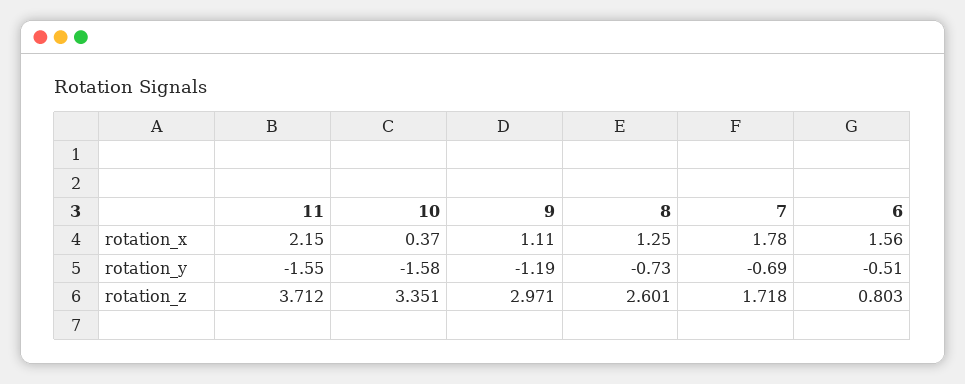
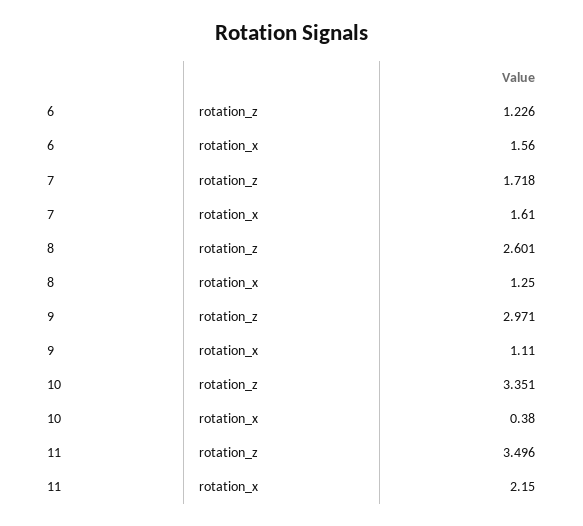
  {
    "11": {
      "rotation_x": 2.15,
-     "rotation_y": -1.55,
-     "rotation_z": 3.712
+     "rotation_z": 3.496
    },
    "10": {
-     "rotation_x": 0.37,
+     "rotation_x": 0.38,
-     "rotation_y": -1.58,
      "rotation_z": 3.351
    },
    "9": {
      "rotation_x": 1.11,
-     "rotation_y": -1.19,
      "rotation_z": 2.971
    },
    "8": {
      "rotation_x": 1.25,
-     "rotation_y": -0.73,
      "rotation_z": 2.601
    },
    "7": {
-     "rotation_x": 1.78,
+     "rotation_x": 1.61,
-     "rotation_y": -0.69,
      "rotation_z": 1.718
    },
    "6": {
      "rotation_x": 1.56,
-     "rotation_y": -0.51,
-     "rotation_z": 0.803
+     "rotation_z": 1.226
    }
  }

